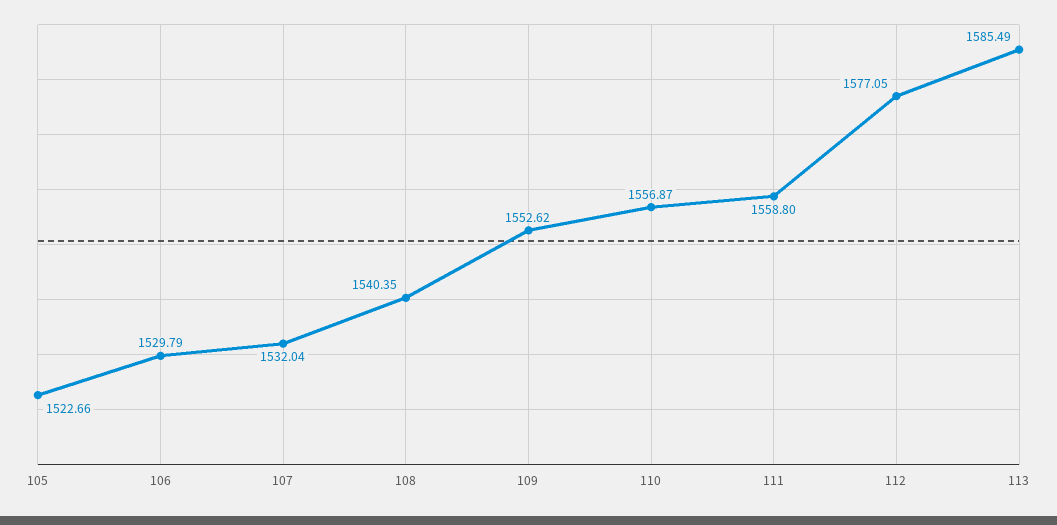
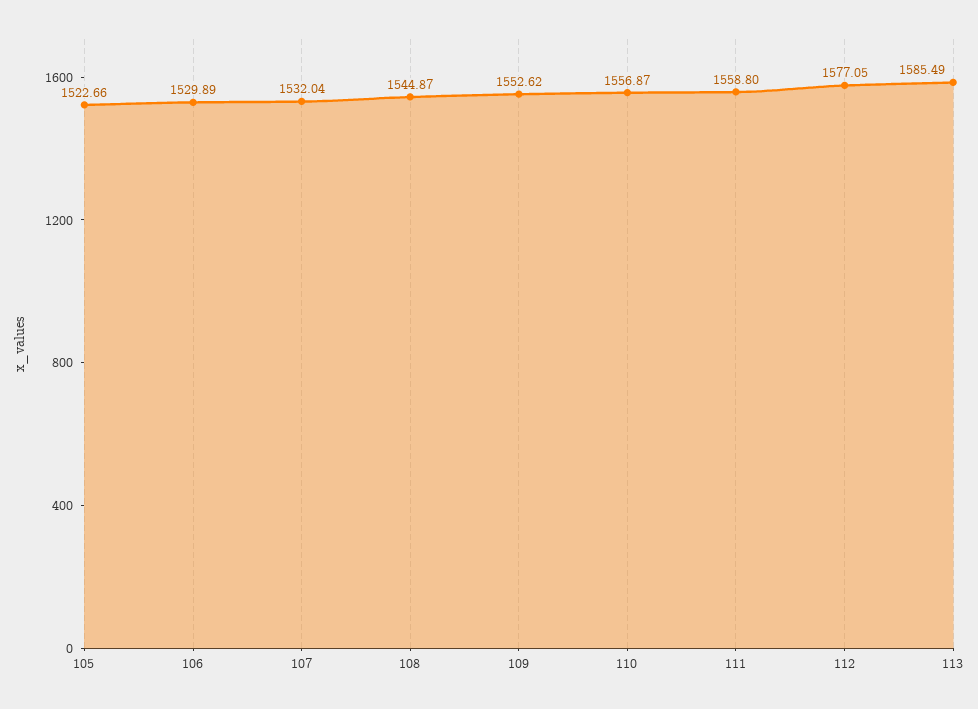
  {
    "105": 1522.66,
-   "106": 1529.79,
+   "106": 1529.89,
    "107": 1532.04,
-   "108": 1540.35,
+   "108": 1544.87,
    "109": 1552.62,
    "110": 1556.87,
    "111": 1558.8,
    "112": 1577.05,
    "113": 1585.49
  }

